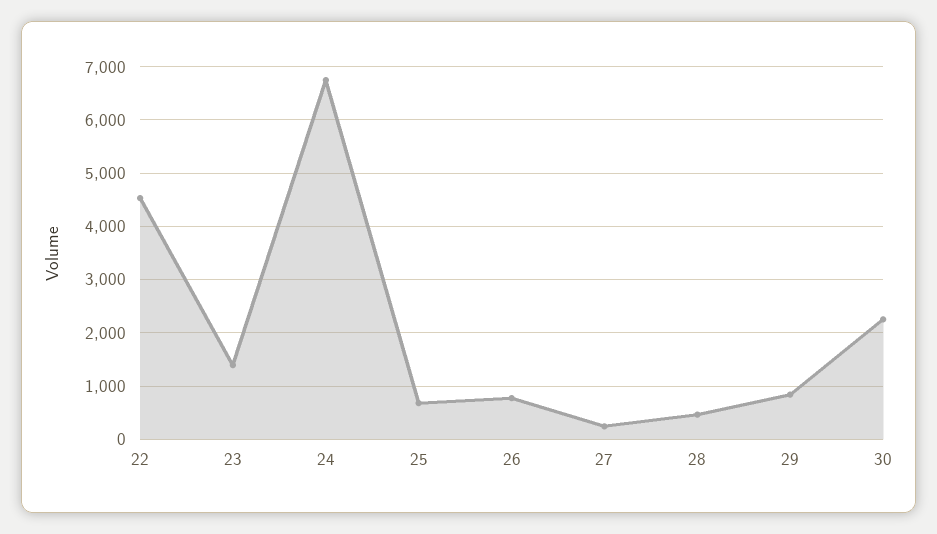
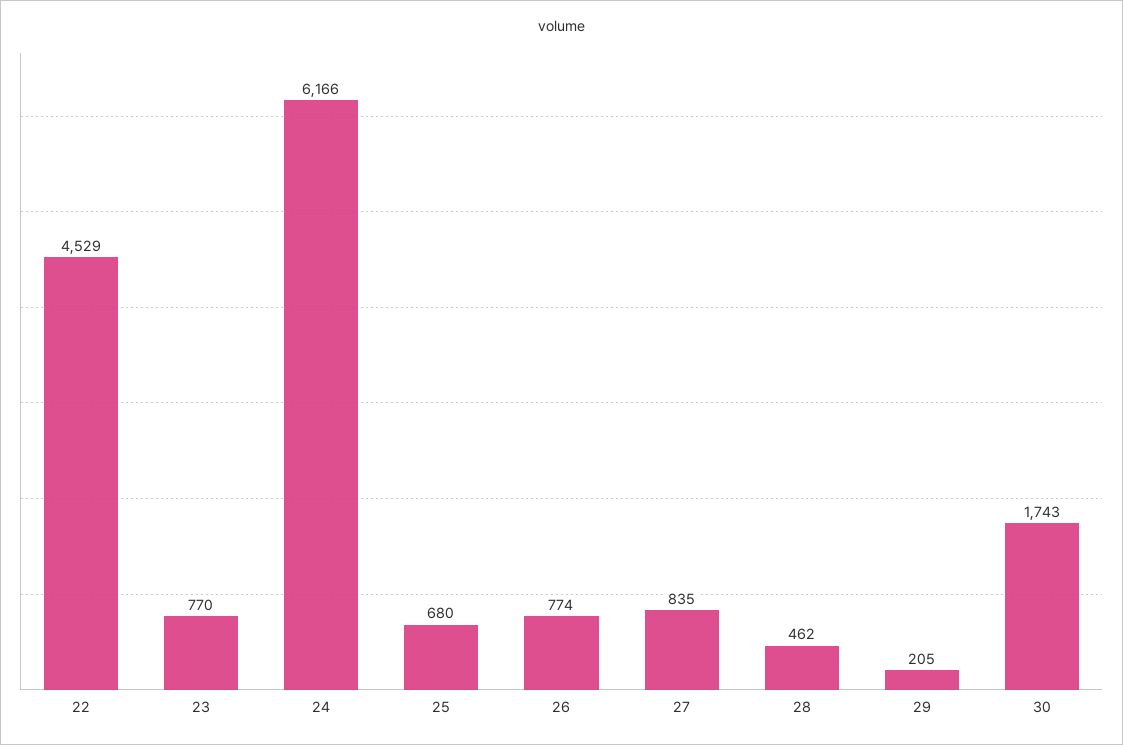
  {
    "22": 4529,
-   "23": 1400,
+   "23": 770,
-   "24": 6800,
+   "24": 6166,
    "25": 680,
    "26": 774,
-   "27": 200,
+   "27": 835,
    "28": 462,
-   "29": 800,
+   "29": 205,
-   "30": 2200
+   "30": 1743
  }

